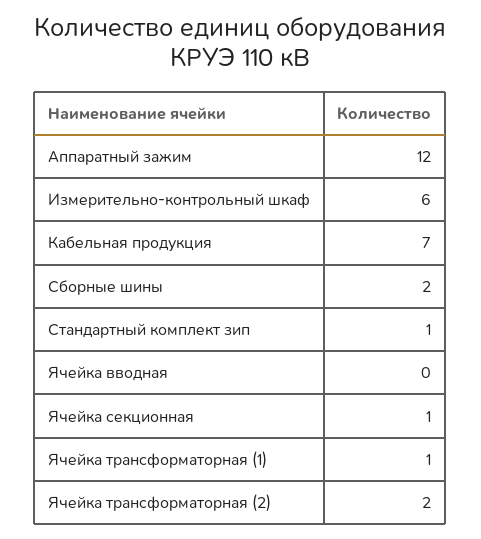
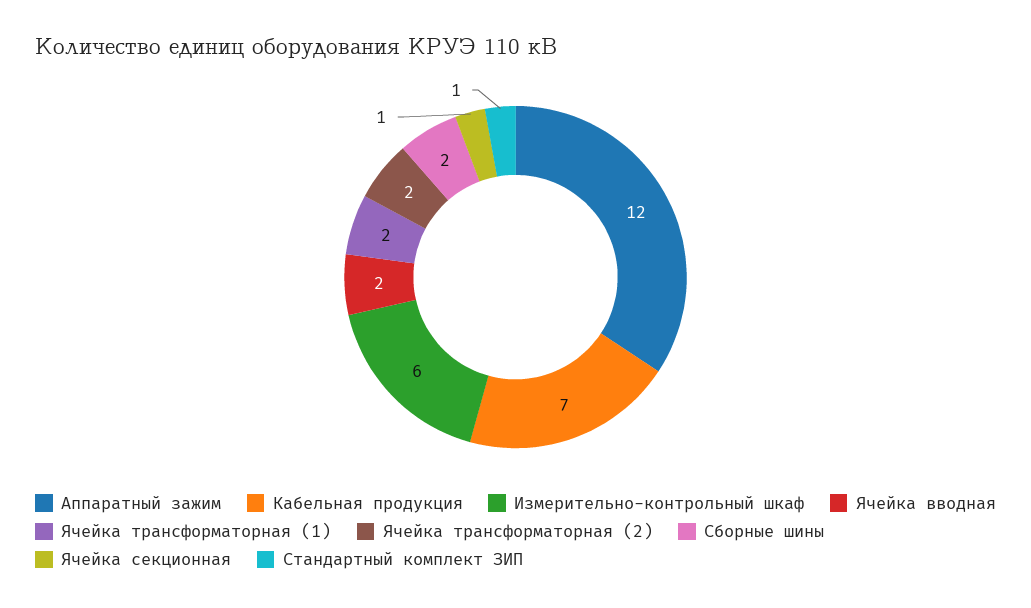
  {
    "Аппаратный зажим": 12,
    "Измерительно-контрольный шкаф": 6,
    "Кабельная продукция": 7,
    "Сборные шины": 2,
    "Стандартный комплект зип": 1,
-   "Ячейка вводная": 0,
+   "Ячейка вводная": 2,
    "Ячейка секционная": 1,
-   "Ячейка трансформаторная (1)": 1,
+   "Ячейка трансформаторная (1)": 2,
    "Ячейка трансформаторная (2)": 2
  }

